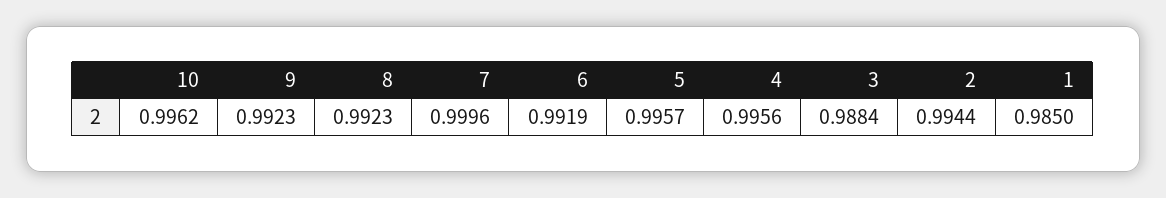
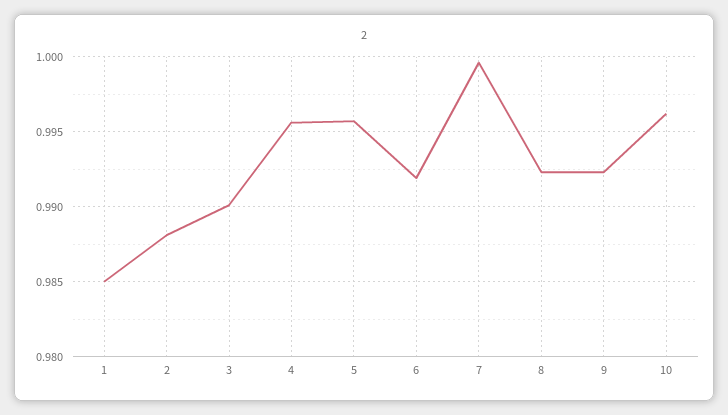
  {
    "10": 0.9962,
    "9": 0.9923,
    "8": 0.9923,
    "7": 0.9996,
    "6": 0.9919,
    "5": 0.9957,
    "4": 0.9956,
-   "3": 0.9884,
+   "3": 0.99,
-   "2": 0.9944,
+   "2": 0.988,
    "1": 0.985
  }

